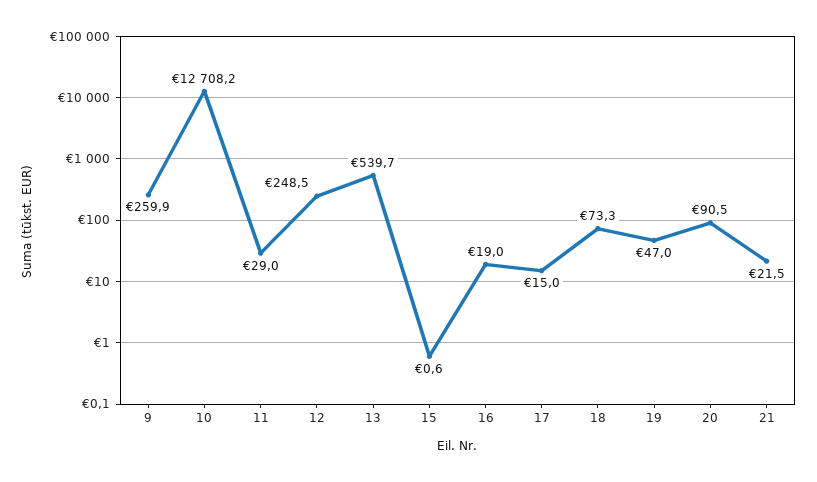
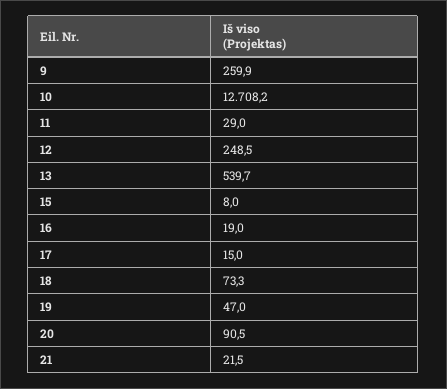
  {
    "9": 259.9,
    "10": 12708.2,
    "11": 29,
    "12": 248.5,
    "13": 539.7,
-   "15": 0.6,
+   "15": 8,
    "16": 19,
    "17": 15,
    "18": 73.3,
    "19": 47,
    "20": 90.5,
    "21": 21.5
  }

